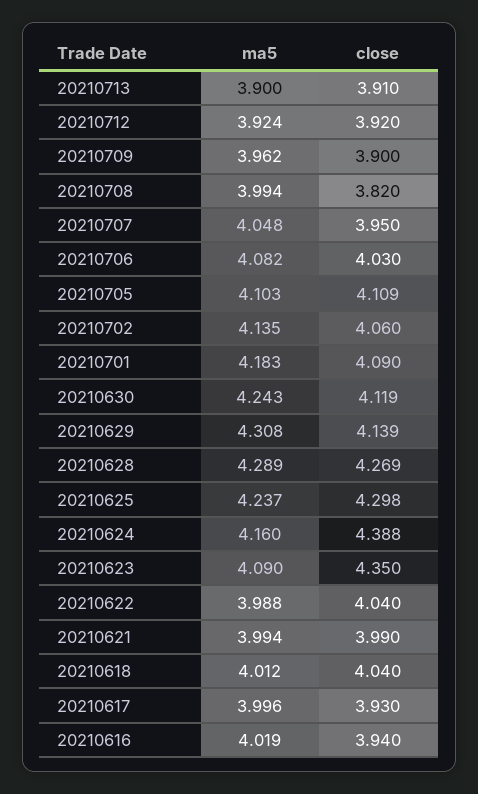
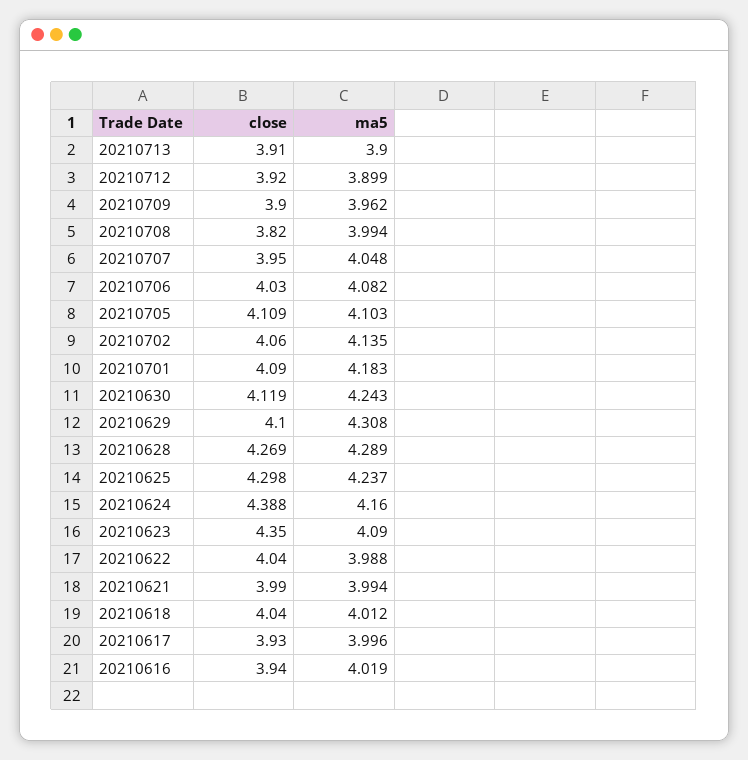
  {
    "ma5": {
      "20210713": 3.9,
-     "20210712": 3.924,
+     "20210712": 3.899,
      "20210709": 3.962,
      "20210708": 3.994,
      "20210707": 4.048,
      "20210706": 4.082,
      "20210705": 4.103,
      "20210702": 4.135,
      "20210701": 4.183,
      "20210630": 4.243,
      "20210629": 4.308,
      "20210628": 4.289,
      "20210625": 4.237,
      "20210624": 4.16,
      "20210623": 4.09,
      "20210622": 3.988,
      "20210621": 3.994,
      "20210618": 4.012,
      "20210617": 3.996,
      "20210616": 4.019
    },
    "close": {
      "20210713": 3.91,
      "20210712": 3.92,
      "20210709": 3.9,
      "20210708": 3.82,
      "20210707": 3.95,
      "20210706": 4.03,
      "20210705": 4.109,
      "20210702": 4.06,
      "20210701": 4.09,
      "20210630": 4.119,
-     "20210629": 4.139,
+     "20210629": 4.1,
      "20210628": 4.269,
      "20210625": 4.298,
      "20210624": 4.388,
      "20210623": 4.35,
      "20210622": 4.04,
      "20210621": 3.99,
      "20210618": 4.04,
      "20210617": 3.93,
      "20210616": 3.94
    }
  }

